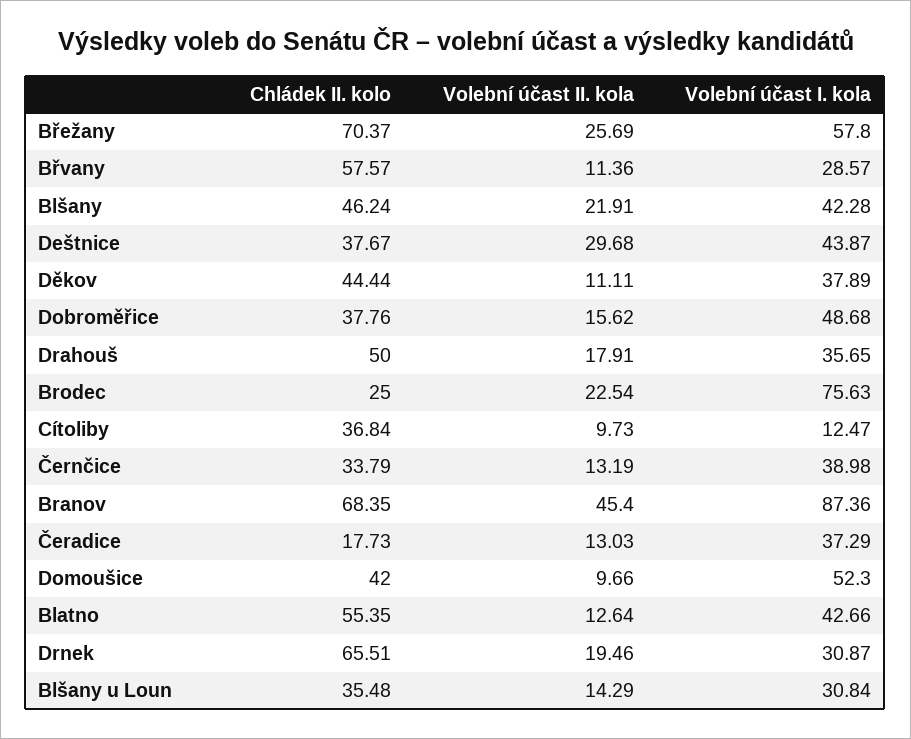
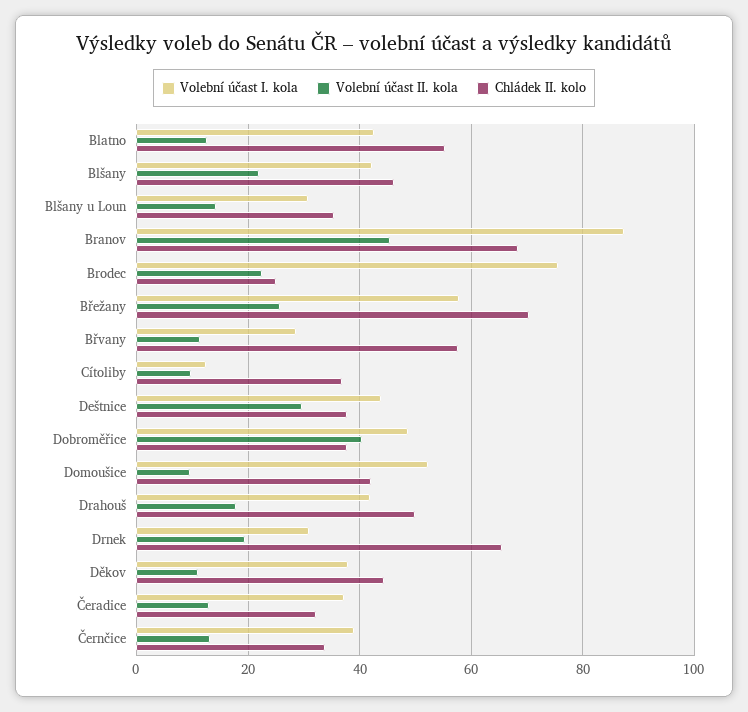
  {
    "Chládek II. kolo": {
      "Břežany": 70.37,
      "Břvany": 57.57,
      "Blšany": 46.24,
      "Deštnice": 37.67,
      "Děkov": 44.44,
      "Dobroměřice": 37.76,
      "Drahouš": 50,
      "Brodec": 25,
      "Cítoliby": 36.84,
      "Černčice": 33.79,
      "Branov": 68.35,
-     "Čeradice": 17.73,
+     "Čeradice": 32,
      "Domoušice": 42,
      "Blatno": 55.35,
      "Drnek": 65.51,
      "Blšany u Loun": 35.48
    },
    "Volební účast II. kola": {
      "Břežany": 25.69,
      "Břvany": 11.36,
      "Blšany": 21.91,
      "Deštnice": 29.68,
      "Děkov": 11.11,
-     "Dobroměřice": 15.62,
+     "Dobroměřice": 40,
      "Drahouš": 17.91,
      "Brodec": 22.54,
      "Cítoliby": 9.73,
      "Černčice": 13.19,
      "Branov": 45.4,
      "Čeradice": 13.03,
      "Domoušice": 9.66,
      "Blatno": 12.64,
      "Drnek": 19.46,
      "Blšany u Loun": 14.29
    },
    "Volební účast I. kola": {
      "Břežany": 57.8,
      "Břvany": 28.57,
      "Blšany": 42.28,
      "Deštnice": 43.87,
      "Děkov": 37.89,
      "Dobroměřice": 48.68,
-     "Drahouš": 35.65,
+     "Drahouš": 42,
      "Brodec": 75.63,
      "Cítoliby": 12.47,
      "Černčice": 38.98,
      "Branov": 87.36,
      "Čeradice": 37.29,
      "Domoušice": 52.3,
      "Blatno": 42.66,
      "Drnek": 30.87,
      "Blšany u Loun": 30.84
    }
  }

